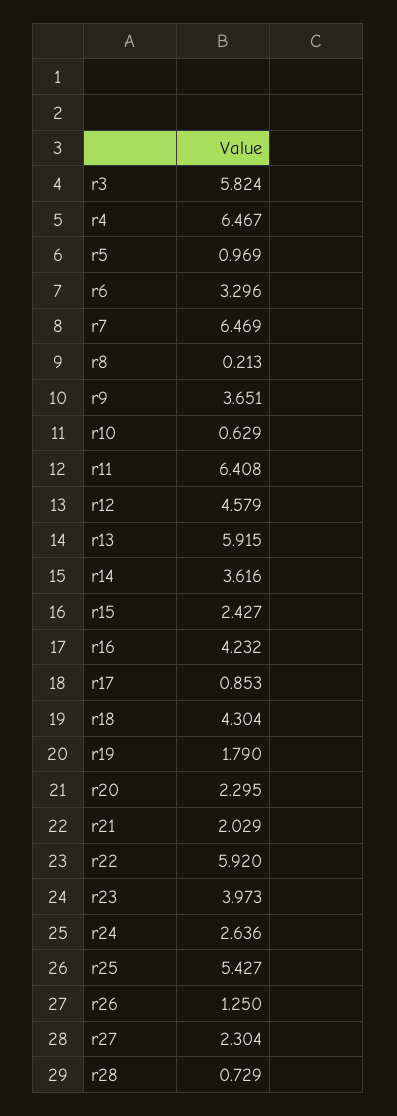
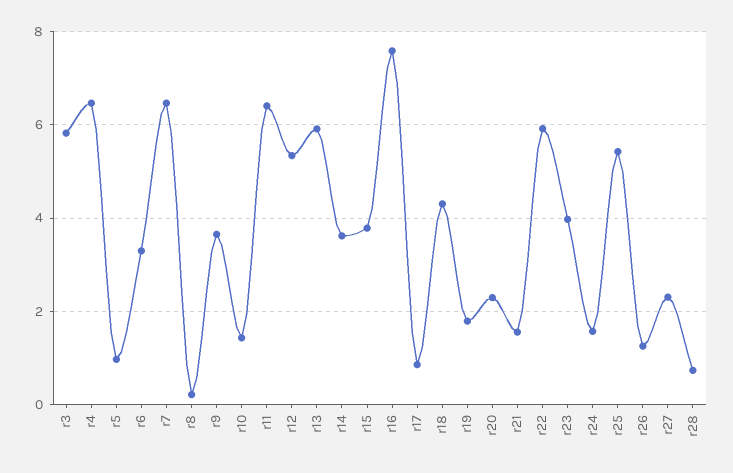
  {
    "r3": 5.824,
    "r4": 6.467,
    "r5": 0.969,
    "r6": 3.296,
    "r7": 6.469,
    "r8": 0.213,
    "r9": 3.651,
-   "r10": 0.629,
+   "r10": 1.4,
    "r11": 6.408,
-   "r12": 4.579,
+   "r12": 5.4,
    "r13": 5.915,
    "r14": 3.616,
-   "r15": 2.427,
+   "r15": 3.8,
-   "r16": 4.232,
+   "r16": 7.6,
    "r17": 0.853,
    "r18": 4.304,
    "r19": 1.79,
    "r20": 2.295,
-   "r21": 2.029,
+   "r21": 1.6,
    "r22": 5.92,
    "r23": 3.973,
-   "r24": 2.636,
+   "r24": 1.6,
    "r25": 5.427,
    "r26": 1.25,
    "r27": 2.304,
    "r28": 0.729
  }

